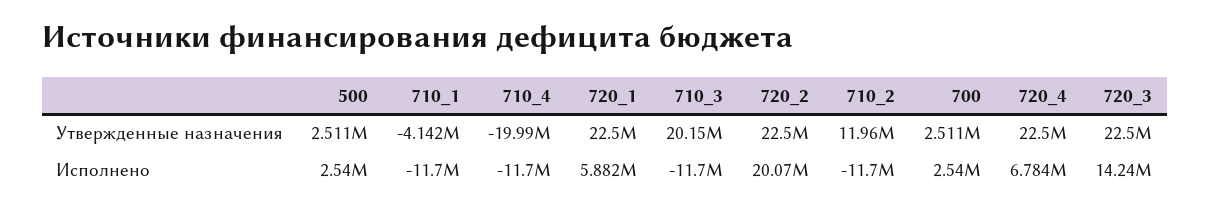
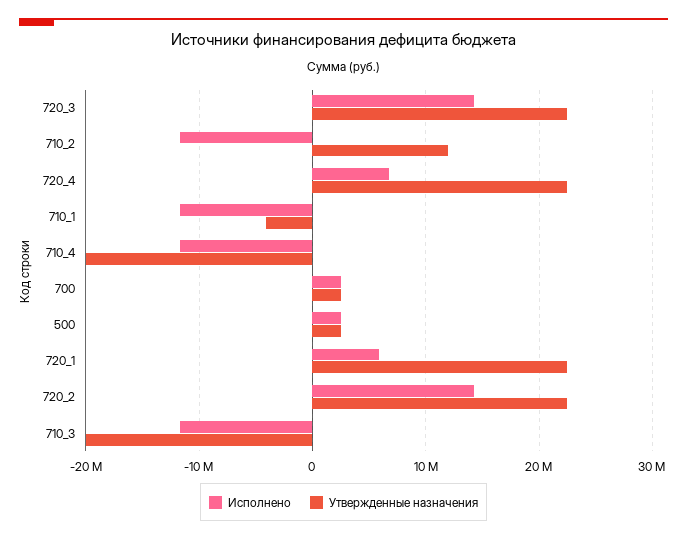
  {
    "Утвержденные назначения": {
      "500": 2511000,
      "710_1": -4142000,
      "710_4": -19990000,
      "720_1": 22500000,
-     "710_3": 20150000,
+     "710_3": -20000000,
      "720_2": 22500000,
      "710_2": 11960000,
      "700": 2511000,
      "720_4": 22500000,
      "720_3": 22500000
    },
    "Исполнено": {
      "500": 2540000,
      "710_1": -11700000,
      "710_4": -11700000,
      "720_1": 5882000,
      "710_3": -11700000,
-     "720_2": 20070000,
+     "720_2": 14000000,
      "710_2": -11700000,
      "700": 2540000,
      "720_4": 6784000,
      "720_3": 14240000
    }
  }

